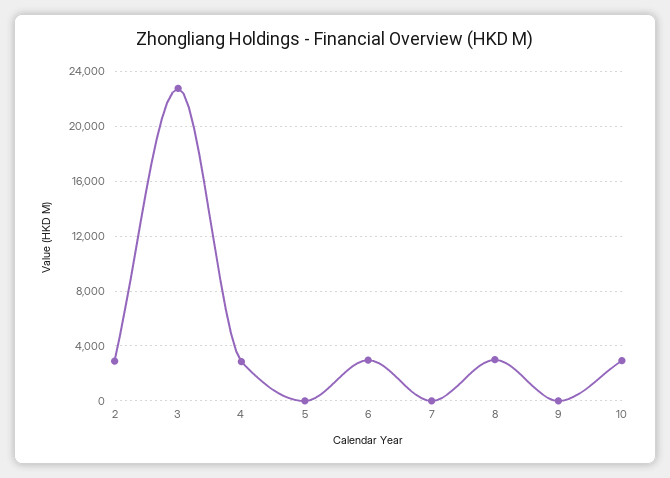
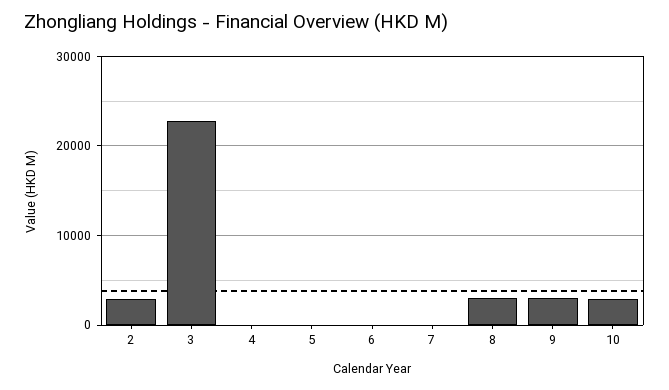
  {
    "2": 3000,
    "3": 23000,
-   "4": 3000,
+   "4": 0,
    "5": 0,
-   "6": 3000,
+   "6": 0,
    "7": 0,
    "8": 3000,
-   "9": 0,
+   "9": 3000,
    "10": 3000
  }

